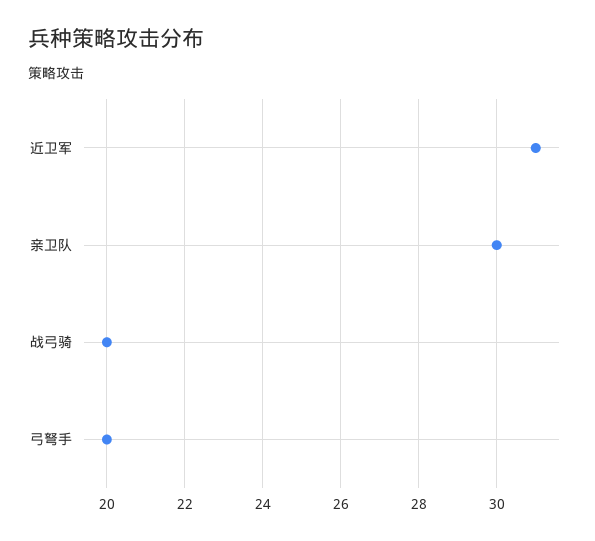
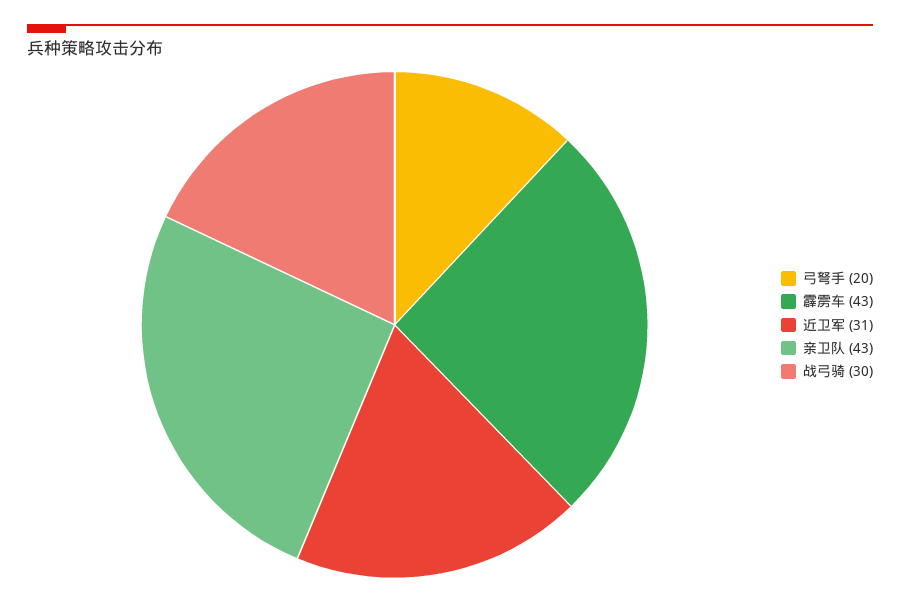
  {
    "近卫军": 31,
-   "亲卫队": 30,
+   "亲卫队": 43,
-   "战弓骑": 20,
+   "战弓骑": 30,
-   "弓弩手": 20
+   "弓弩手": 20,
+   "霹雳车": 43
  }

